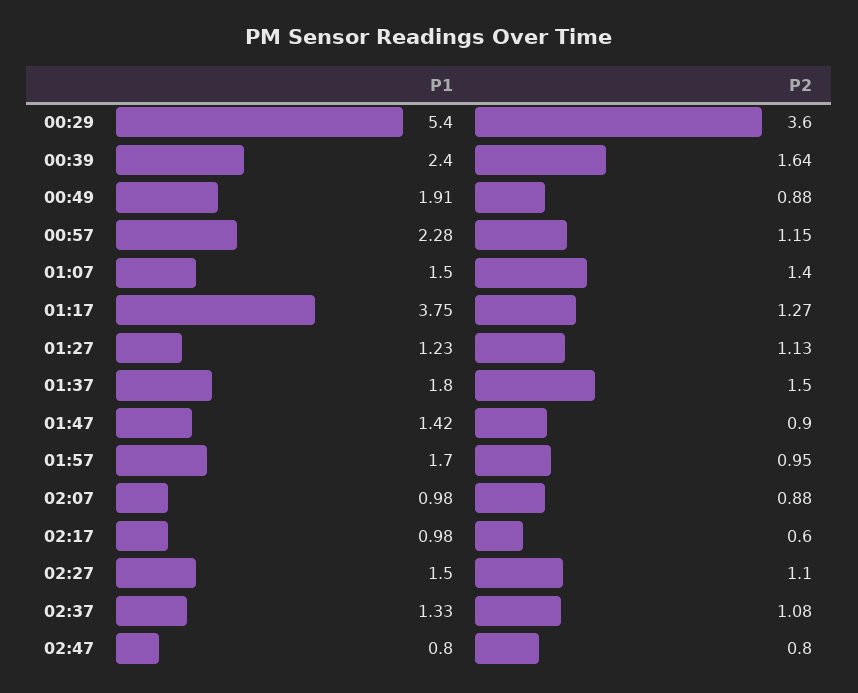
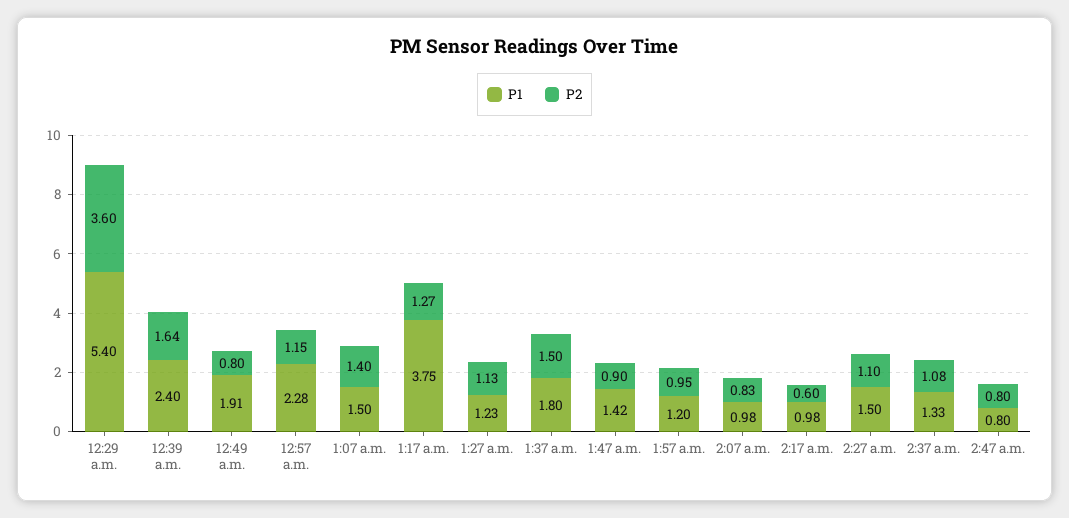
  {
    "P1": {
      "00:29": 5.4,
      "00:39": 2.4,
      "00:49": 1.91,
      "00:57": 2.28,
      "01:07": 1.5,
      "01:17": 3.75,
      "01:27": 1.23,
      "01:37": 1.8,
      "01:47": 1.42,
-     "01:57": 1.7,
+     "01:57": 1.2,
      "02:07": 0.98,
      "02:17": 0.98,
      "02:27": 1.5,
      "02:37": 1.33,
      "02:47": 0.8
    },
    "P2": {
      "00:29": 3.6,
      "00:39": 1.64,
-     "00:49": 0.88,
+     "00:49": 0.8,
      "00:57": 1.15,
      "01:07": 1.4,
      "01:17": 1.27,
      "01:27": 1.13,
      "01:37": 1.5,
      "01:47": 0.9,
      "01:57": 0.95,
-     "02:07": 0.88,
+     "02:07": 0.83,
      "02:17": 0.6,
      "02:27": 1.1,
      "02:37": 1.08,
      "02:47": 0.8
    }
  }

